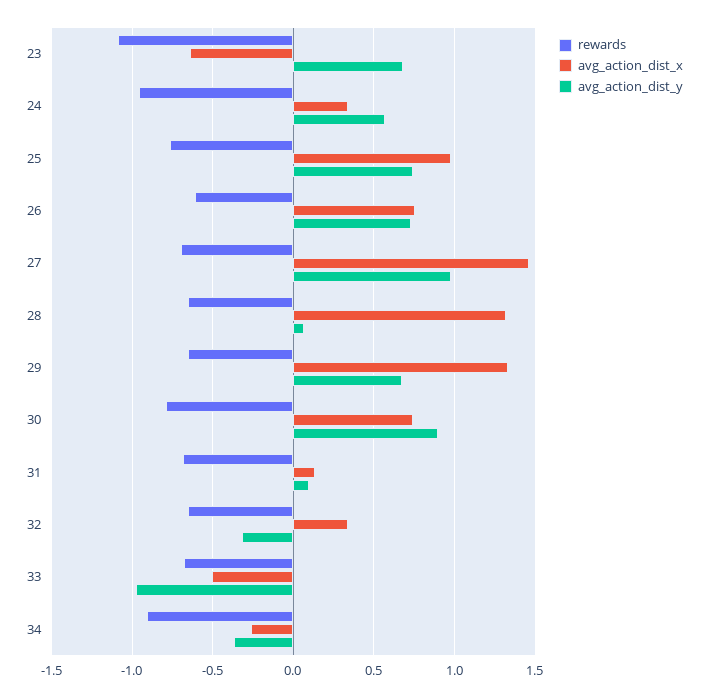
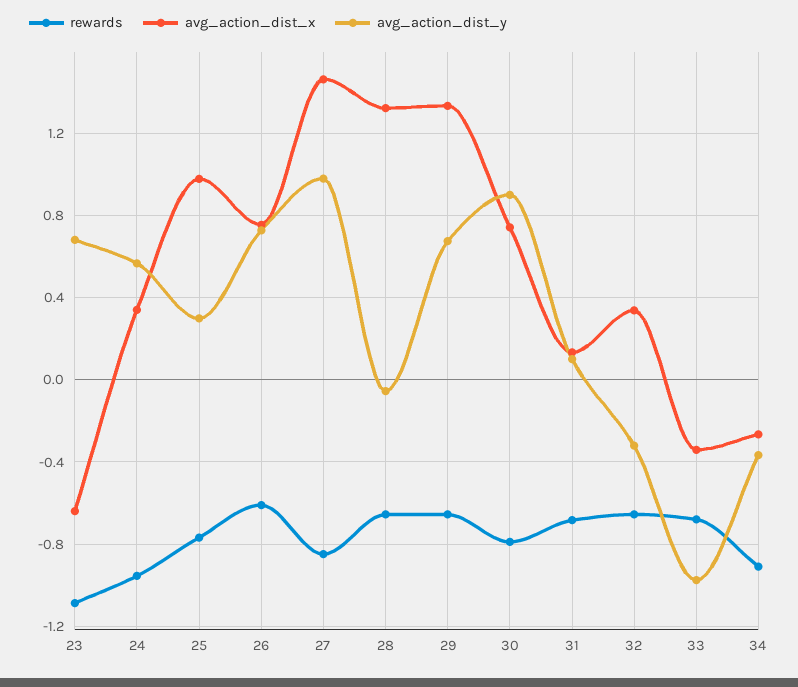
  {
    "rewards": {
      "23": -1.1,
      "24": -0.95,
      "25": -0.75,
      "26": -0.6,
-     "27": -0.7,
+     "27": -0.85,
      "28": -0.65,
      "29": -0.65,
      "30": -0.8,
      "31": -0.7,
      "32": -0.65,
      "33": -0.7,
      "34": -0.9
    },
    "avg_action_dist_x": {
      "23": -0.65,
      "24": 0.35,
      "25": 1,
      "26": 0.75,
      "27": 1.45,
      "28": 1.3,
      "29": 1.35,
      "30": 0.75,
      "31": 0.15,
      "32": 0.35,
-     "33": -0.5,
+     "33": -0.35,
      "34": -0.25
    },
    "avg_action_dist_y": {
      "23": 0.7,
      "24": 0.55,
-     "25": 0.75,
+     "25": 0.3,
      "26": 0.75,
      "27": 1,
-     "28": 0.05,
+     "28": -0.05,
      "29": 0.7,
      "30": 0.9,
      "31": 0.1,
      "32": -0.3,
      "33": -1,
      "34": -0.35
    }
  }

